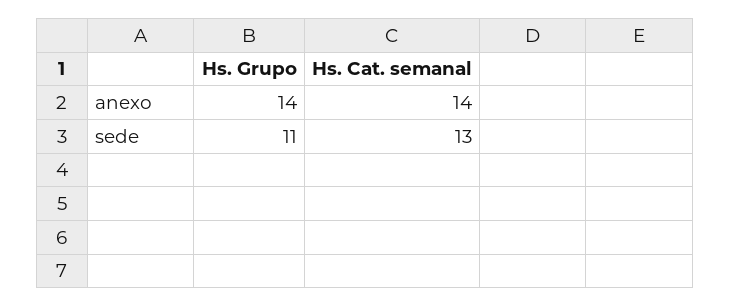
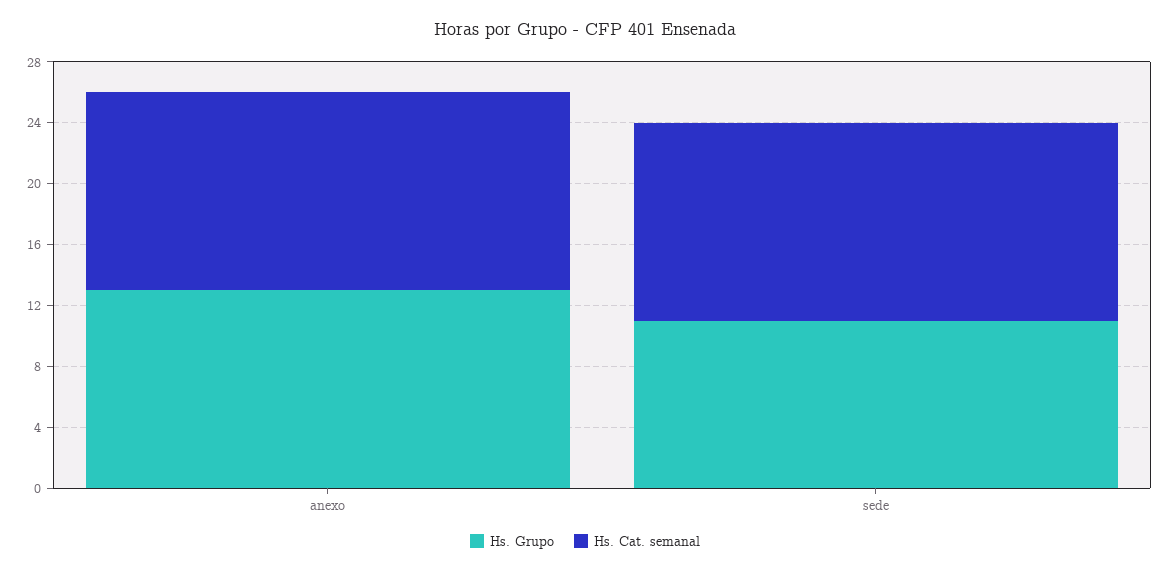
  {
    "Hs. Grupo": {
-     "anexo": 14,
+     "anexo": 13,
      "sede": 11
    },
    "Hs. Cat. semanal": {
-     "anexo": 14,
+     "anexo": 13,
      "sede": 13
    }
  }

